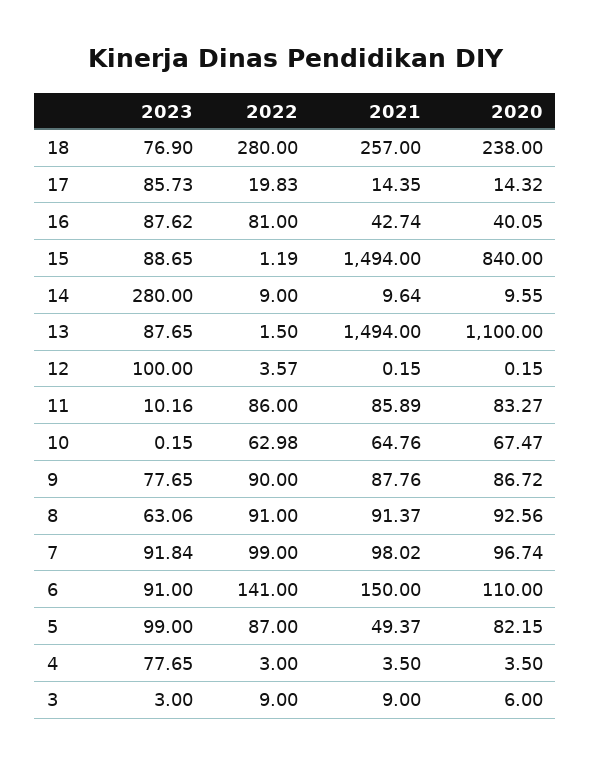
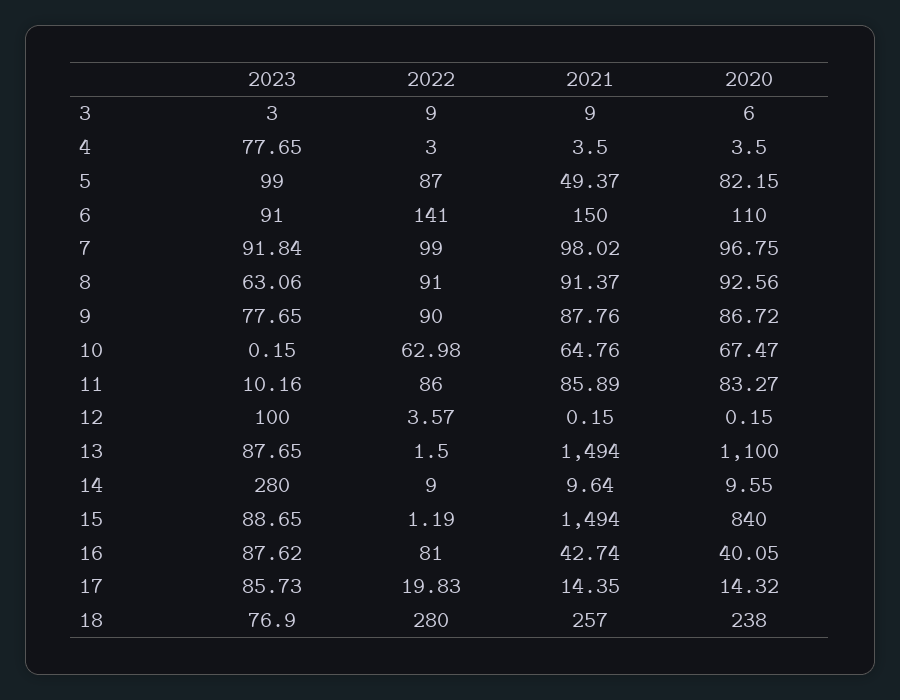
  {
    "2023": {
      "18": 76.9,
      "17": 85.73,
      "16": 87.62,
      "15": 88.65,
      "14": 280,
      "13": 87.65,
      "12": 100,
      "11": 10.16,
      "10": 0.15,
      "9": 77.65,
      "8": 63.06,
      "7": 91.84,
      "6": 91,
      "5": 99,
      "4": 77.65,
      "3": 3
    },
    "2022": {
      "18": 280,
      "17": 19.83,
      "16": 81,
      "15": 1.19,
      "14": 9,
      "13": 1.5,
      "12": 3.57,
      "11": 86,
      "10": 62.98,
      "9": 90,
      "8": 91,
      "7": 99,
      "6": 141,
      "5": 87,
      "4": 3,
      "3": 9
    },
    "2021": {
      "18": 257,
      "17": 14.35,
      "16": 42.74,
      "15": 1494,
      "14": 9.64,
      "13": 1494,
      "12": 0.15,
      "11": 85.89,
      "10": 64.76,
      "9": 87.76,
      "8": 91.37,
      "7": 98.02,
      "6": 150,
      "5": 49.37,
      "4": 3.5,
      "3": 9
    },
    "2020": {
      "18": 238,
      "17": 14.32,
      "16": 40.05,
      "15": 840,
      "14": 9.55,
      "13": 1100,
      "12": 0.15,
      "11": 83.27,
      "10": 67.47,
      "9": 86.72,
      "8": 92.56,
-     "7": 96.74,
+     "7": 96.75,
      "6": 110,
      "5": 82.15,
      "4": 3.5,
      "3": 6
    }
  }

